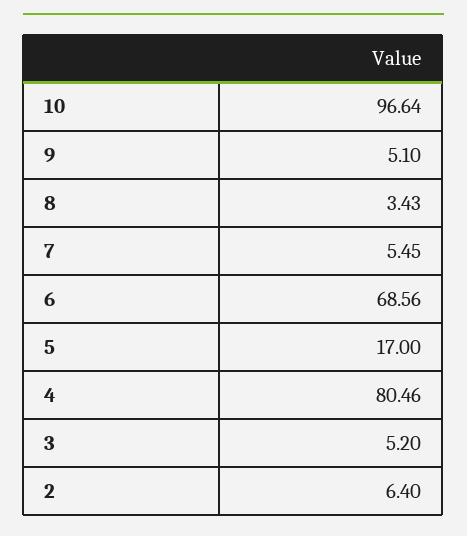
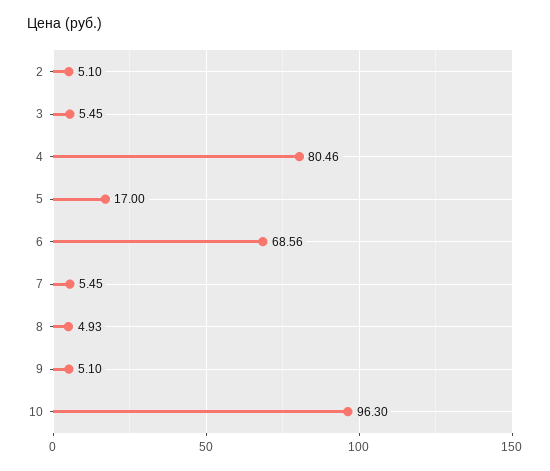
  {
-   "10": 96.64,
+   "10": 96.3,
    "9": 5.1,
-   "8": 3.43,
+   "8": 4.93,
    "7": 5.45,
    "6": 68.56,
    "5": 17,
    "4": 80.46,
-   "3": 5.2,
+   "3": 5.45,
-   "2": 6.4
+   "2": 5.1
  }

